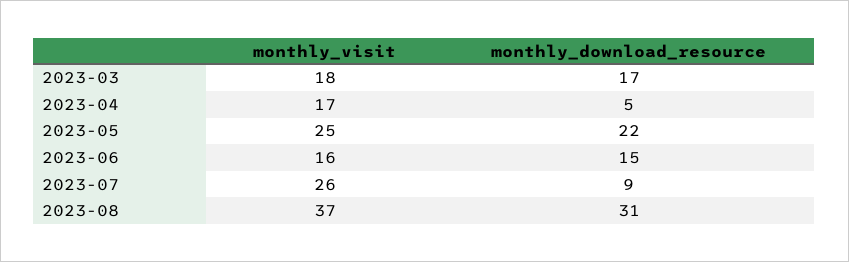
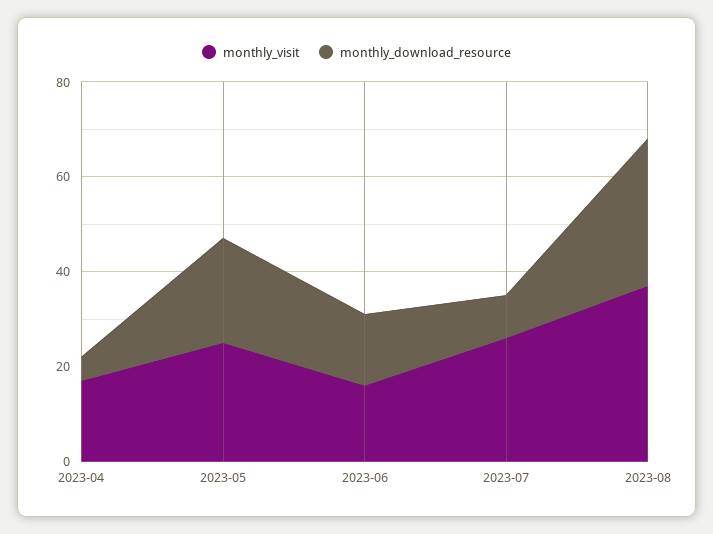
  {
    "monthly_visit": {
-     "2023-03": 18,
      "2023-04": 17,
      "2023-05": 25,
      "2023-06": 16,
      "2023-07": 26,
      "2023-08": 37
    },
    "monthly_download_resource": {
-     "2023-03": 17,
      "2023-04": 5,
      "2023-05": 22,
      "2023-06": 15,
      "2023-07": 9,
      "2023-08": 31
    }
  }

